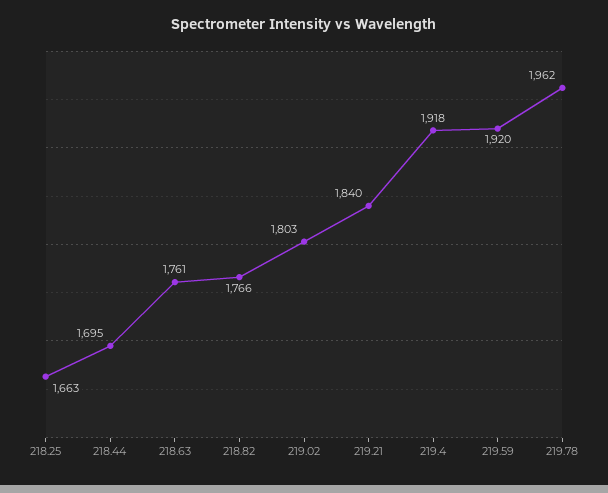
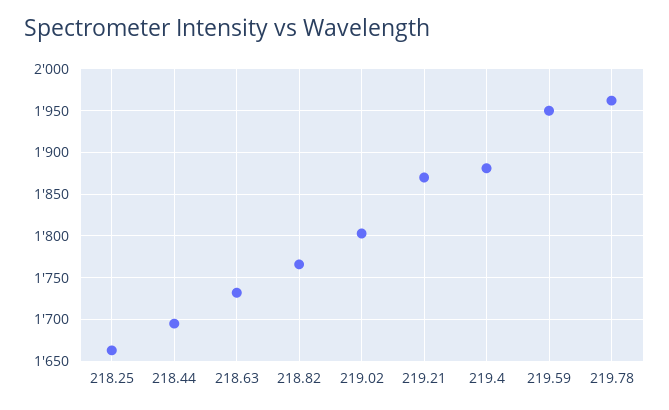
  {
    "218.25": 1663,
    "218.44": 1695,
-   "218.63": 1761,
+   "218.63": 1730,
    "218.82": 1766,
    "219.02": 1803,
-   "219.21": 1840,
+   "219.21": 1870,
-   "219.4": 1918,
+   "219.4": 1880,
-   "219.59": 1920,
+   "219.59": 1950,
    "219.78": 1962
  }

